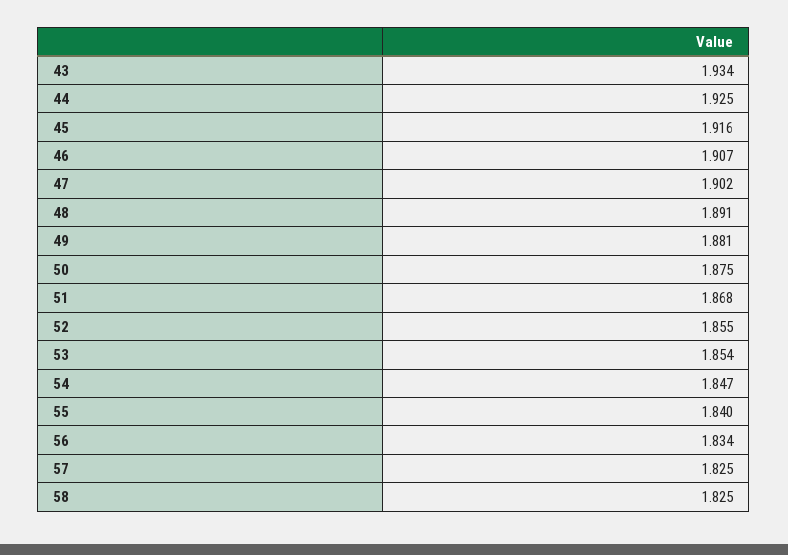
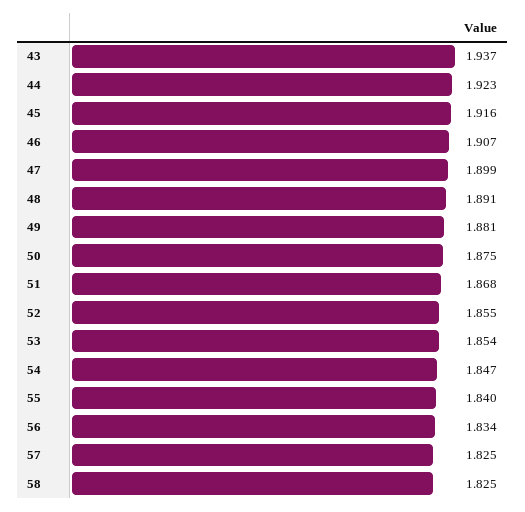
  {
-   "43": 1.934,
+   "43": 1.937,
-   "44": 1.925,
+   "44": 1.923,
    "45": 1.916,
    "46": 1.907,
-   "47": 1.902,
+   "47": 1.899,
    "48": 1.891,
    "49": 1.881,
    "50": 1.875,
    "51": 1.868,
    "52": 1.855,
    "53": 1.854,
    "54": 1.847,
    "55": 1.84,
    "56": 1.834,
    "57": 1.825,
    "58": 1.825
  }

